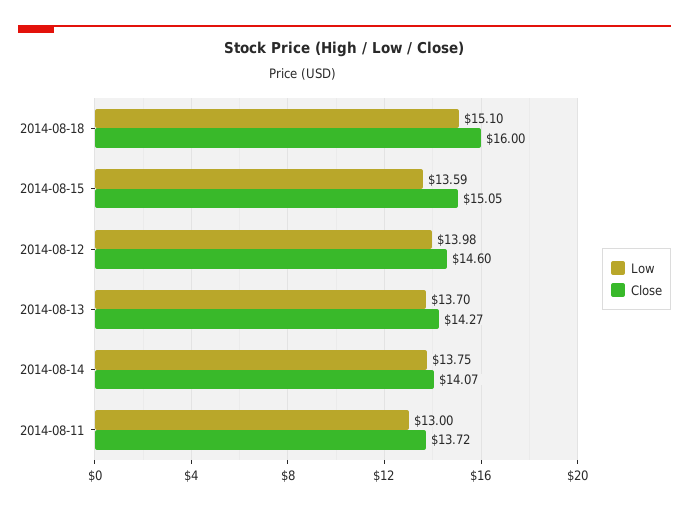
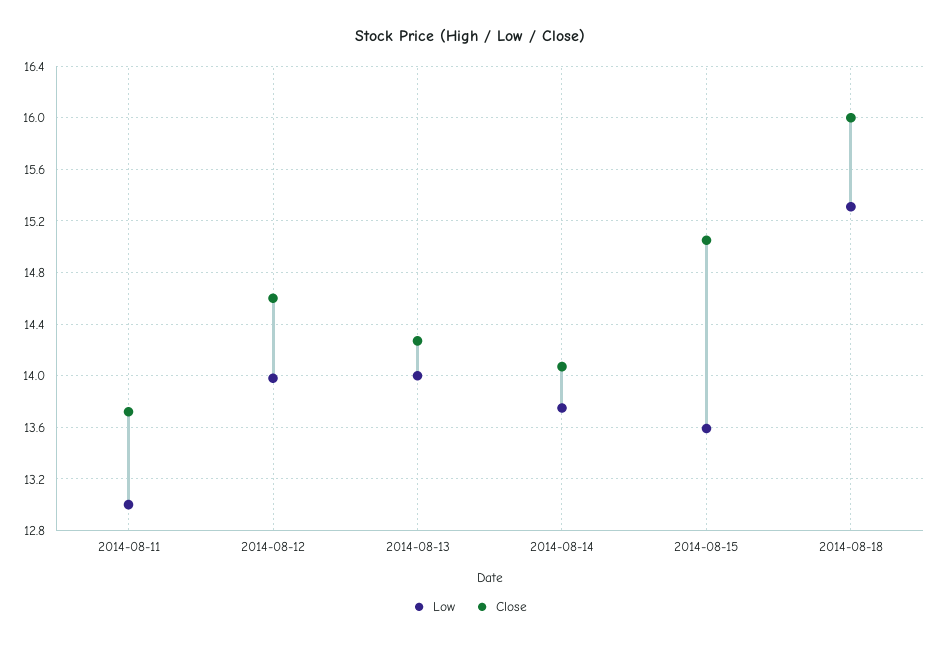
  {
    "Low": {
-     "2014-08-18": 15.1,
+     "2014-08-18": 15.3,
      "2014-08-15": 13.59,
      "2014-08-12": 13.98,
-     "2014-08-13": 13.7,
+     "2014-08-13": 14,
      "2014-08-14": 13.75,
      "2014-08-11": 13
    },
    "Close": {
      "2014-08-18": 16,
      "2014-08-15": 15.05,
      "2014-08-12": 14.6,
      "2014-08-13": 14.27,
      "2014-08-14": 14.07,
      "2014-08-11": 13.72
    }
  }

